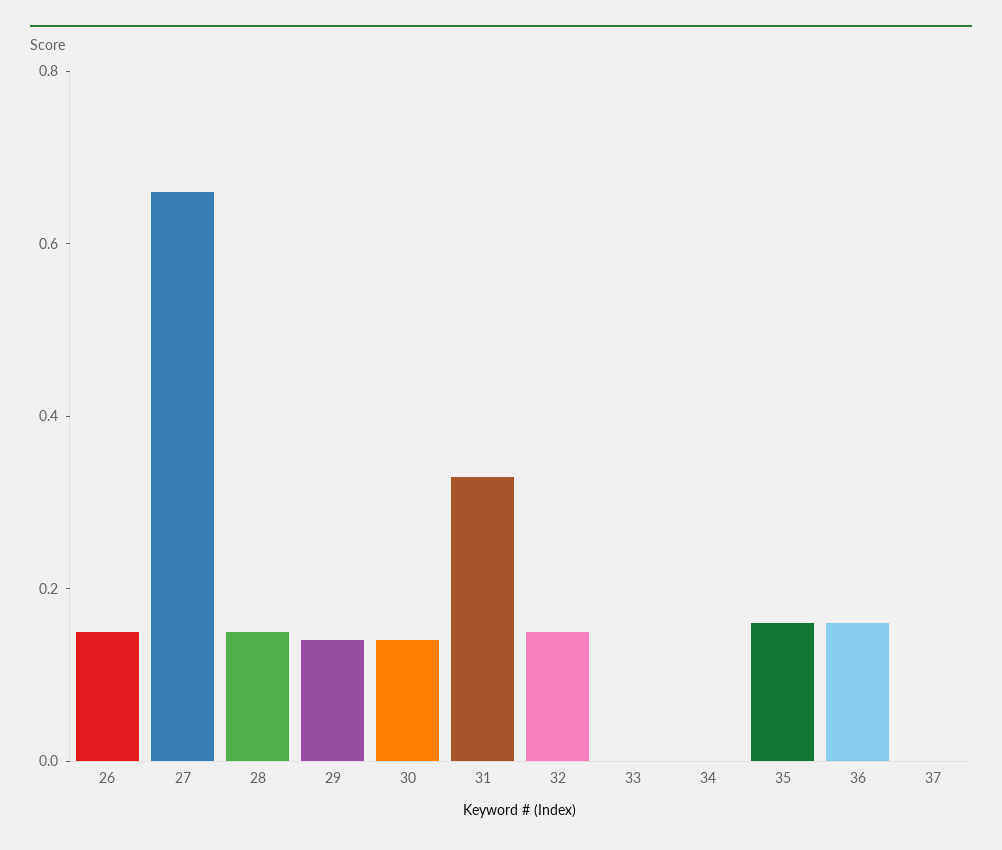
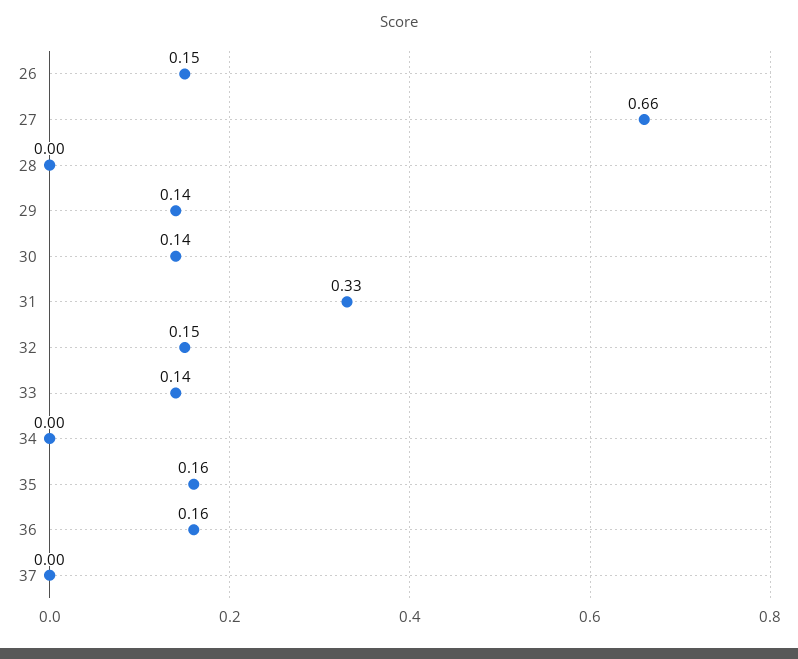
  {
    "26": 0.15,
    "27": 0.66,
-   "28": 0.15,
+   "28": 0,
    "29": 0.14,
    "30": 0.14,
    "31": 0.33,
    "32": 0.15,
-   "33": 0,
+   "33": 0.14,
    "34": 0,
    "35": 0.16,
    "36": 0.16,
    "37": 0
  }

